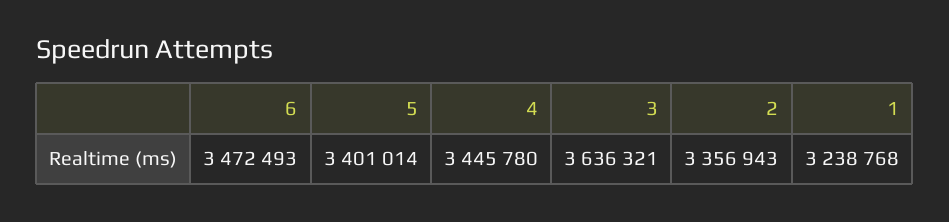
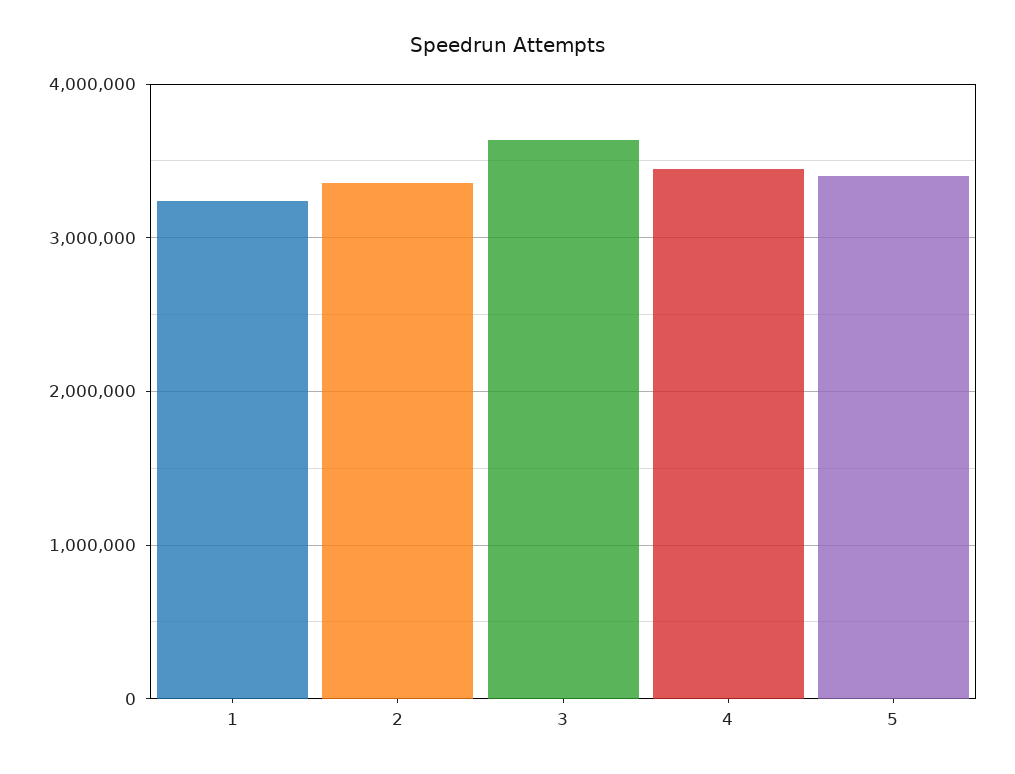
  {
-   "6": 3472493,
    "5": 3401014,
    "4": 3445780,
    "3": 3636321,
    "2": 3356943,
    "1": 3238768
  }

